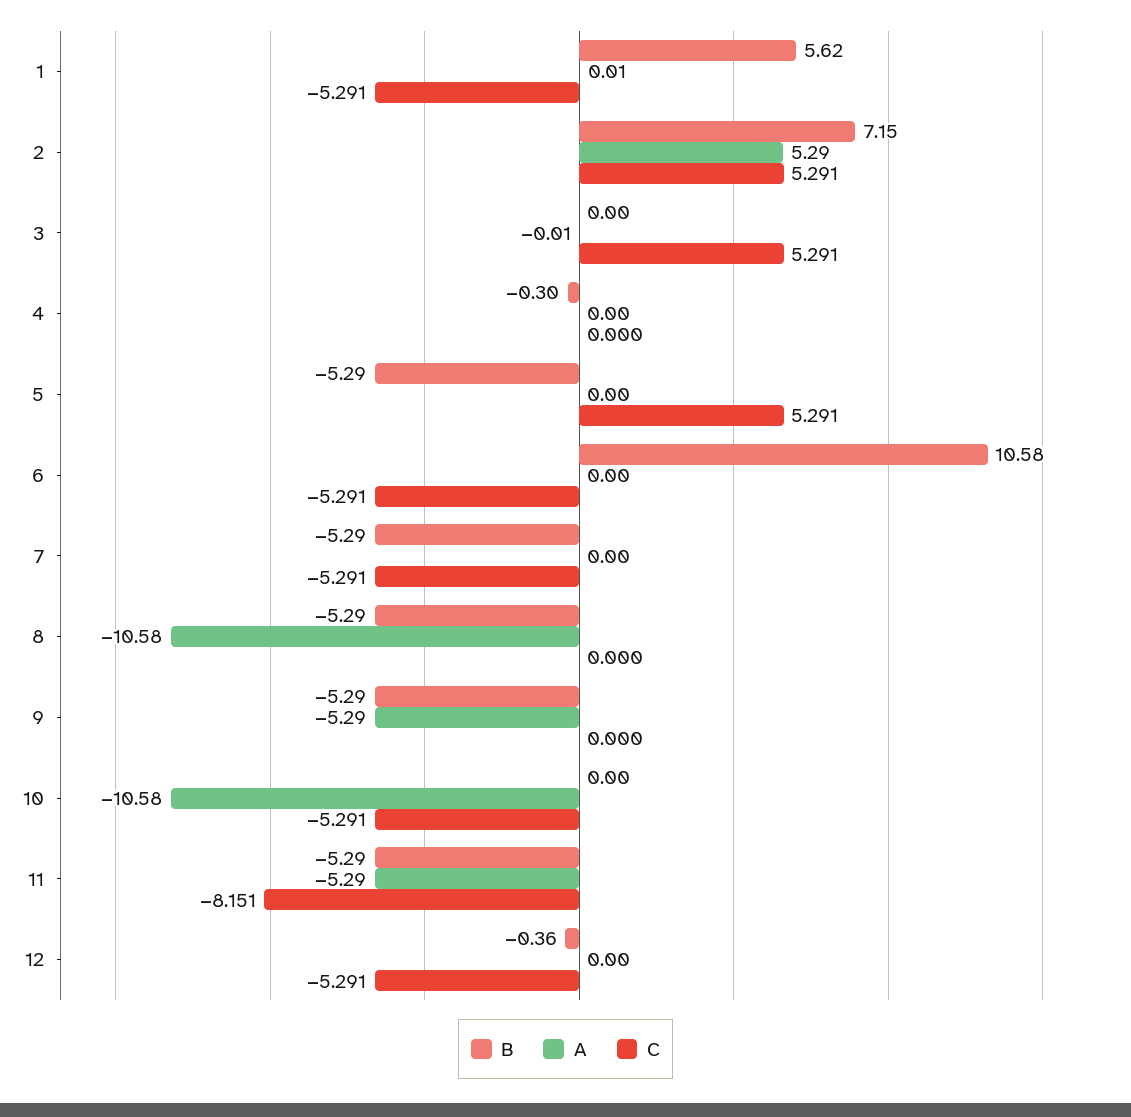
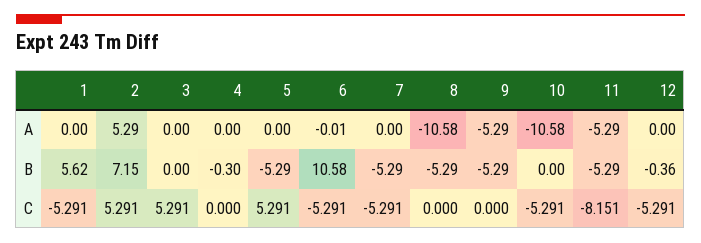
  {
    "B": {
      "1": 5.62,
      "2": 7.15,
      "3": 0,
      "4": -0.3,
      "5": -5.29,
      "6": 10.58,
      "7": -5.29,
      "8": -5.29,
      "9": -5.29,
      "10": 0,
      "11": -5.29,
      "12": -0.36
    },
    "A": {
-     "1": 0.01,
+     "1": 0,
      "2": 5.29,
-     "3": -0.01,
+     "3": 0,
      "4": 0,
      "5": 0,
-     "6": 0,
+     "6": -0.01,
      "7": 0,
      "8": -10.58,
      "9": -5.29,
      "10": -10.58,
      "11": -5.29,
      "12": 0
    },
    "C": {
      "1": -5.291,
      "2": 5.291,
      "3": 5.291,
      "4": 0,
      "5": 5.291,
      "6": -5.291,
      "7": -5.291,
      "8": 0,
      "9": 0,
      "10": -5.291,
      "11": -8.151,
      "12": -5.291
    }
  }

